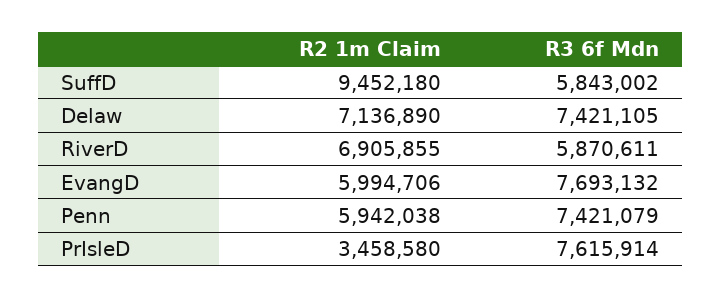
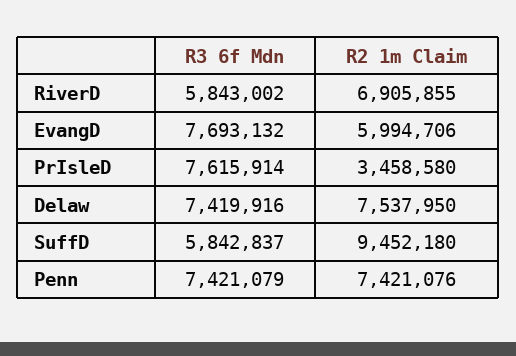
  {
    "R2 1m Claim": {
      "SuffD": 9452180,
-     "Delaw": 7136890,
+     "Delaw": 7537950,
      "RiverD": 6905855,
      "EvangD": 5994706,
-     "Penn": 5942038,
+     "Penn": 7421076,
      "PrIsleD": 3458580
    },
    "R3 6f Mdn": {
-     "SuffD": 5843002,
+     "SuffD": 5842837,
-     "Delaw": 7421105,
+     "Delaw": 7419916,
-     "RiverD": 5870611,
+     "RiverD": 5843002,
      "EvangD": 7693132,
      "Penn": 7421079,
      "PrIsleD": 7615914
    }
  }

